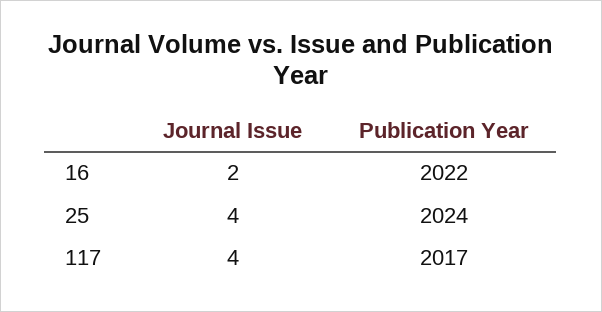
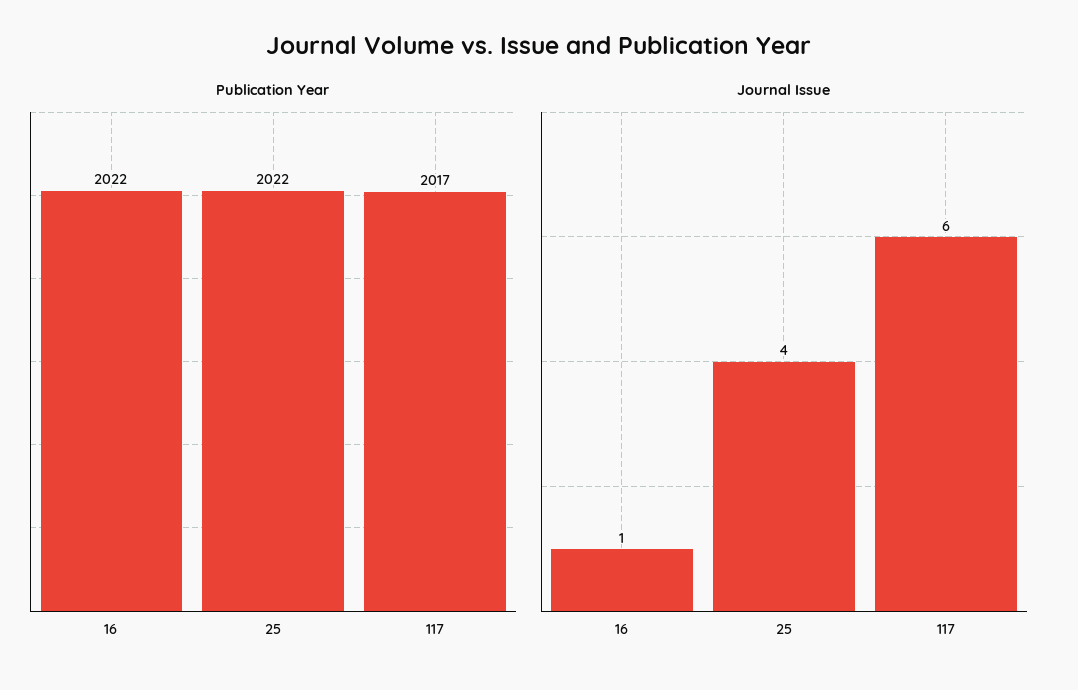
  {
    "Journal Issue": {
-     "16": 2,
+     "16": 1,
      "25": 4,
-     "117": 4
+     "117": 6
    },
    "Publication Year": {
      "16": 2022,
-     "25": 2024,
+     "25": 2022,
      "117": 2017
    }
  }

